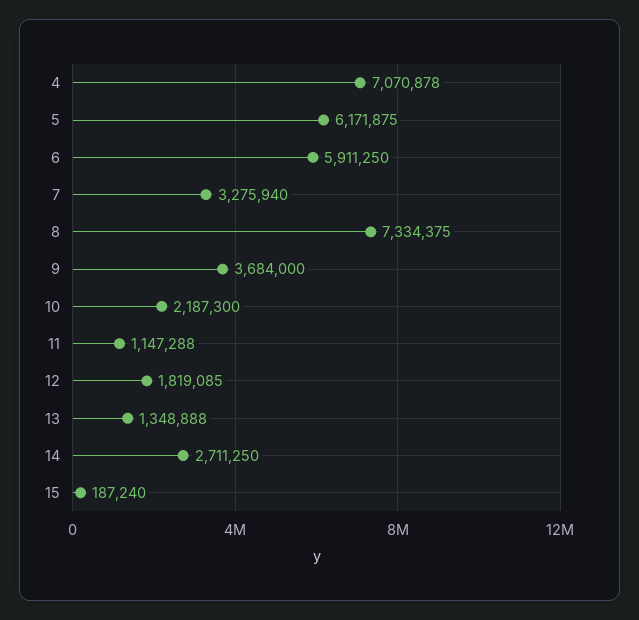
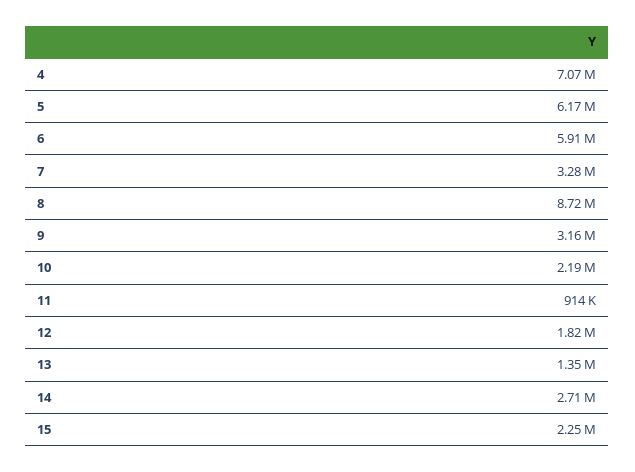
  {
    "4": 7070878,
    "5": 6171875,
    "6": 5911250,
    "7": 3275940,
-   "8": 7334375,
+   "8": 8720000,
-   "9": 3684000,
+   "9": 3160000,
    "10": 2187300,
-   "11": 1147288,
+   "11": 914000,
    "12": 1819085,
    "13": 1348888,
    "14": 2711250,
-   "15": 187240
+   "15": 2250000
  }

